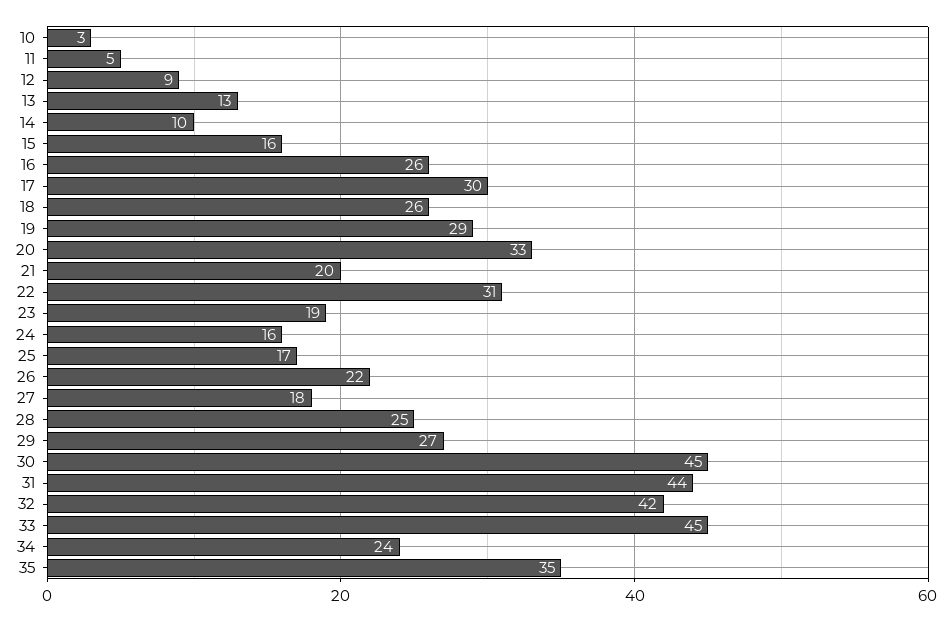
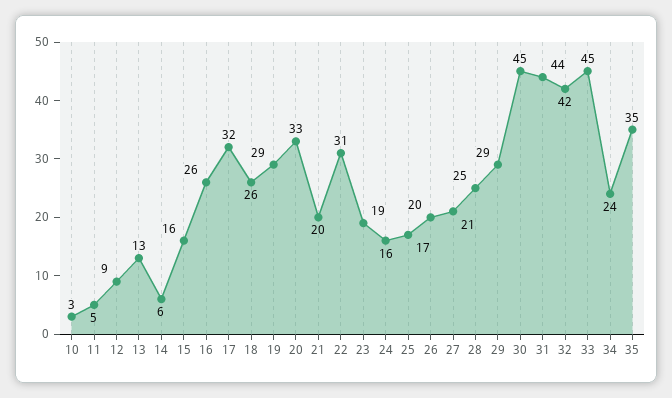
  {
    "10": 3,
    "11": 5,
    "12": 9,
    "13": 13,
-   "14": 10,
+   "14": 6,
    "15": 16,
    "16": 26,
-   "17": 30,
+   "17": 32,
    "18": 26,
    "19": 29,
    "20": 33,
    "21": 20,
    "22": 31,
    "23": 19,
    "24": 16,
    "25": 17,
-   "26": 22,
+   "26": 20,
-   "27": 18,
+   "27": 21,
    "28": 25,
-   "29": 27,
+   "29": 29,
    "30": 45,
    "31": 44,
    "32": 42,
    "33": 45,
    "34": 24,
    "35": 35
  }

